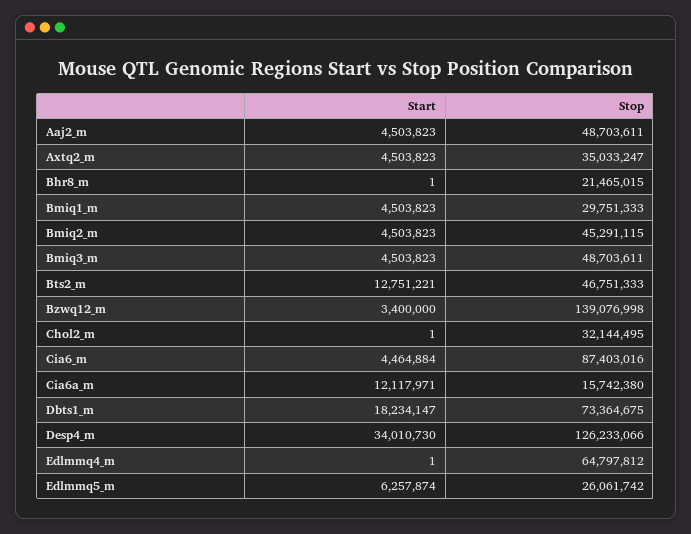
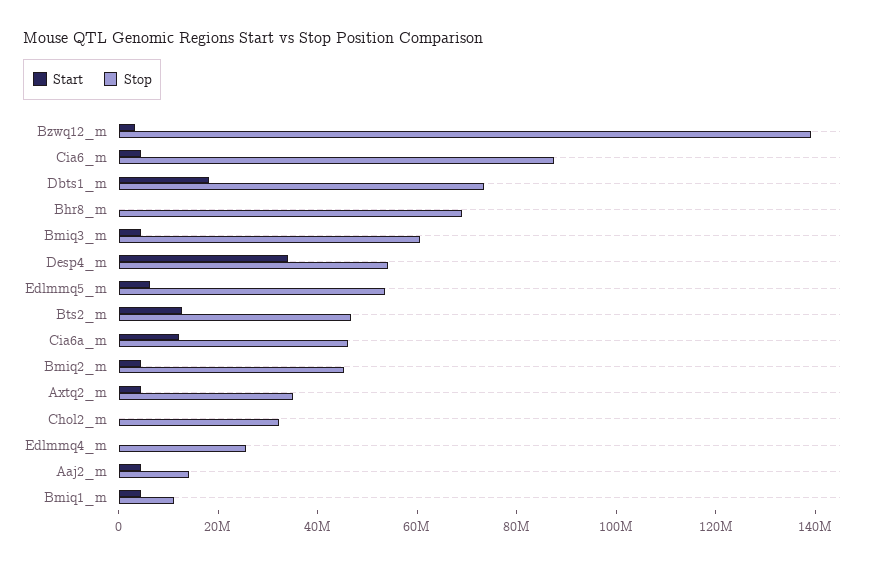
  {
    "Start": {
      "Aaj2_m": 4503823,
      "Axtq2_m": 4503823,
      "Bhr8_m": 1,
      "Bmiq1_m": 4503823,
      "Bmiq2_m": 4503823,
      "Bmiq3_m": 4503823,
      "Bts2_m": 12751221,
      "Bzwq12_m": 3400000,
      "Chol2_m": 1,
      "Cia6_m": 4464884,
      "Cia6a_m": 12117971,
      "Dbts1_m": 18234147,
      "Desp4_m": 34010730,
      "Edlmmq4_m": 1,
      "Edlmmq5_m": 6257874
    },
    "Stop": {
-     "Aaj2_m": 48703611,
+     "Aaj2_m": 15000000,
      "Axtq2_m": 35033247,
-     "Bhr8_m": 21465015,
+     "Bhr8_m": 70000000,
-     "Bmiq1_m": 29751333,
+     "Bmiq1_m": 10000000,
      "Bmiq2_m": 45291115,
-     "Bmiq3_m": 48703611,
+     "Bmiq3_m": 60000000,
      "Bts2_m": 46751333,
      "Bzwq12_m": 139076998,
      "Chol2_m": 32144495,
      "Cia6_m": 87403016,
-     "Cia6a_m": 15742380,
+     "Cia6a_m": 45000000,
      "Dbts1_m": 73364675,
-     "Desp4_m": 126233066,
+     "Desp4_m": 55000000,
-     "Edlmmq4_m": 64797812,
+     "Edlmmq4_m": 25000000,
-     "Edlmmq5_m": 26061742
+     "Edlmmq5_m": 55000000
    }
  }

